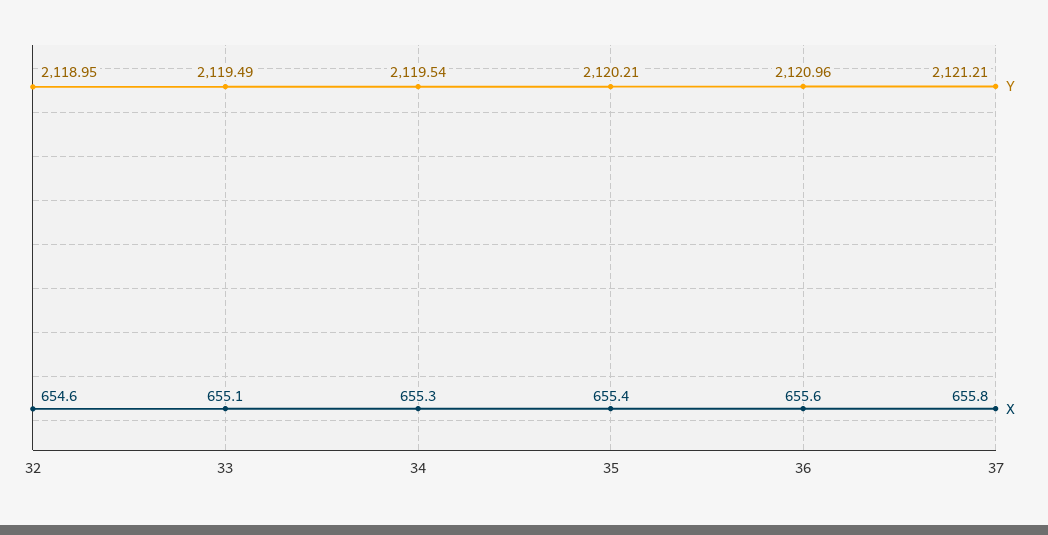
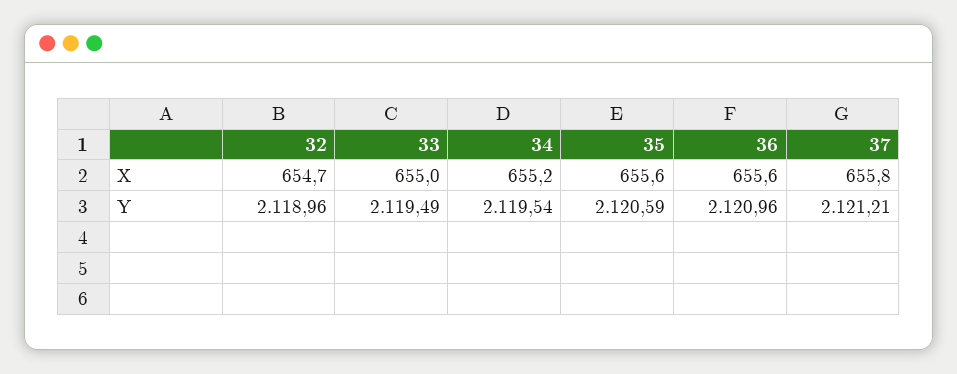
  {
    "Y": {
-     "32": 2118.95,
+     "32": 2118.96,
      "33": 2119.49,
      "34": 2119.54,
-     "35": 2120.21,
+     "35": 2120.59,
      "36": 2120.96,
      "37": 2121.21
    },
    "X": {
-     "32": 654.6,
+     "32": 654.7,
-     "33": 655.1,
+     "33": 655,
-     "34": 655.3,
+     "34": 655.2,
-     "35": 655.4,
+     "35": 655.6,
      "36": 655.6,
      "37": 655.8
    }
  }

